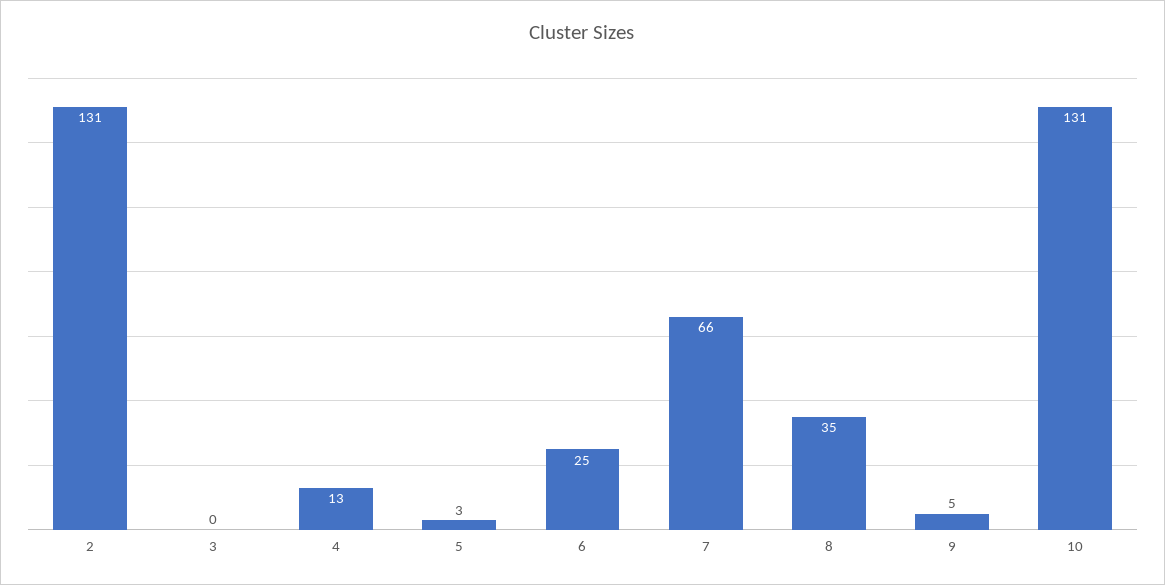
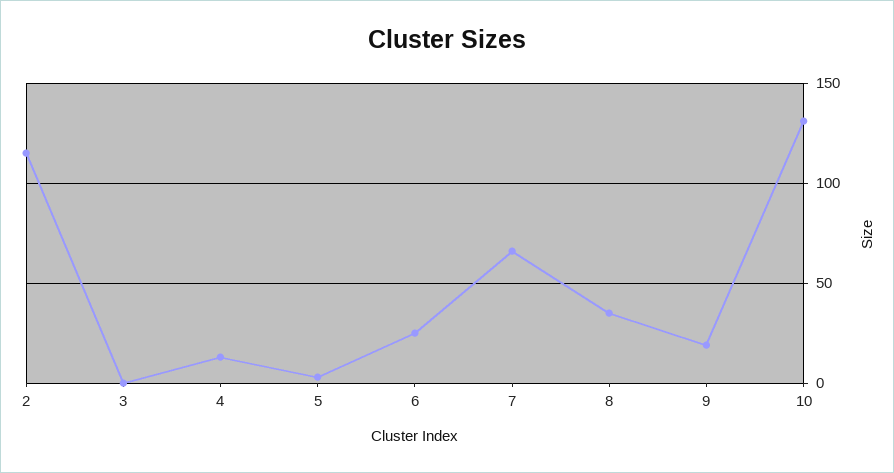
  {
-   "2": 131,
+   "2": 115,
    "3": 0,
    "4": 13,
    "5": 3,
    "6": 25,
    "7": 66,
    "8": 35,
-   "9": 5,
+   "9": 20,
    "10": 131
  }

